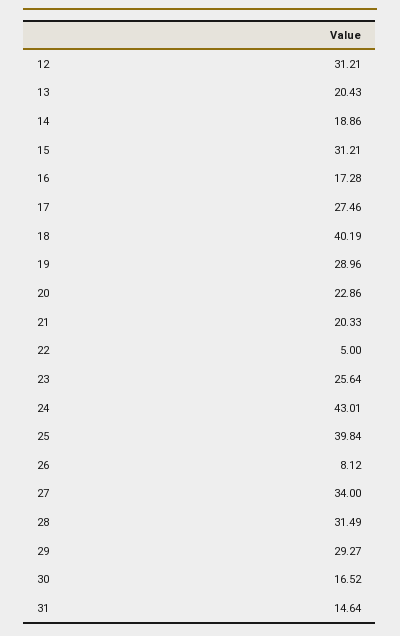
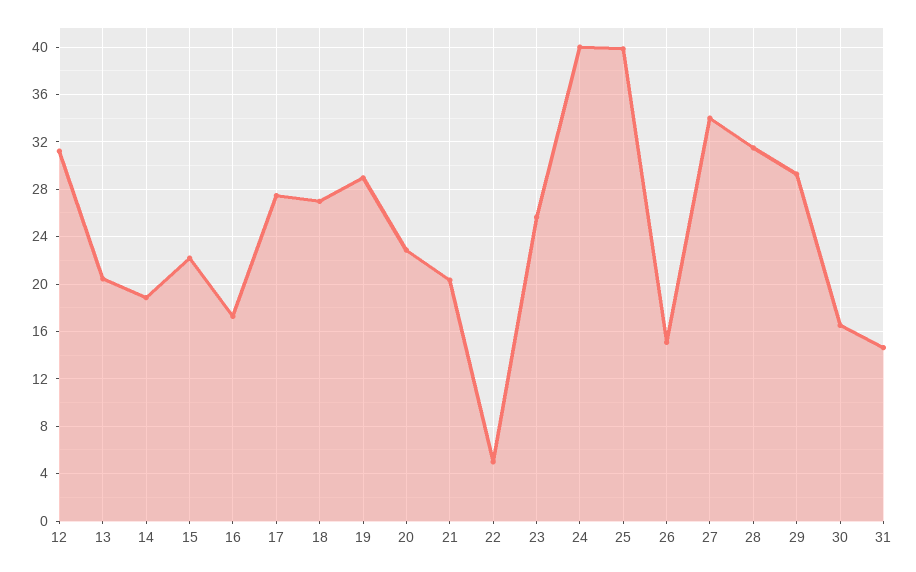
  {
    "12": 31.21,
    "13": 20.43,
    "14": 18.86,
-   "15": 31.21,
+   "15": 22,
    "16": 17.28,
    "17": 27.46,
-   "18": 40.19,
+   "18": 27,
    "19": 28.96,
    "20": 22.86,
    "21": 20.33,
    "22": 5,
    "23": 25.64,
-   "24": 43.01,
+   "24": 40,
    "25": 39.84,
-   "26": 8.12,
+   "26": 15,
    "27": 34,
    "28": 31.49,
    "29": 29.27,
    "30": 16.52,
    "31": 14.64
  }

